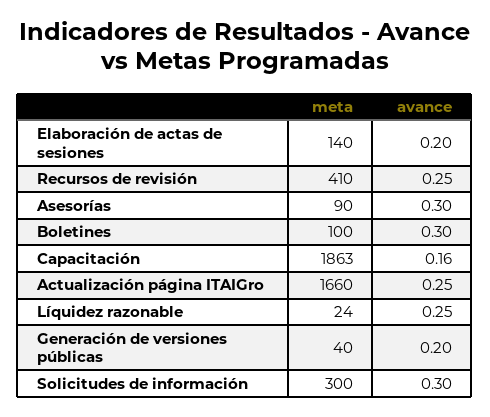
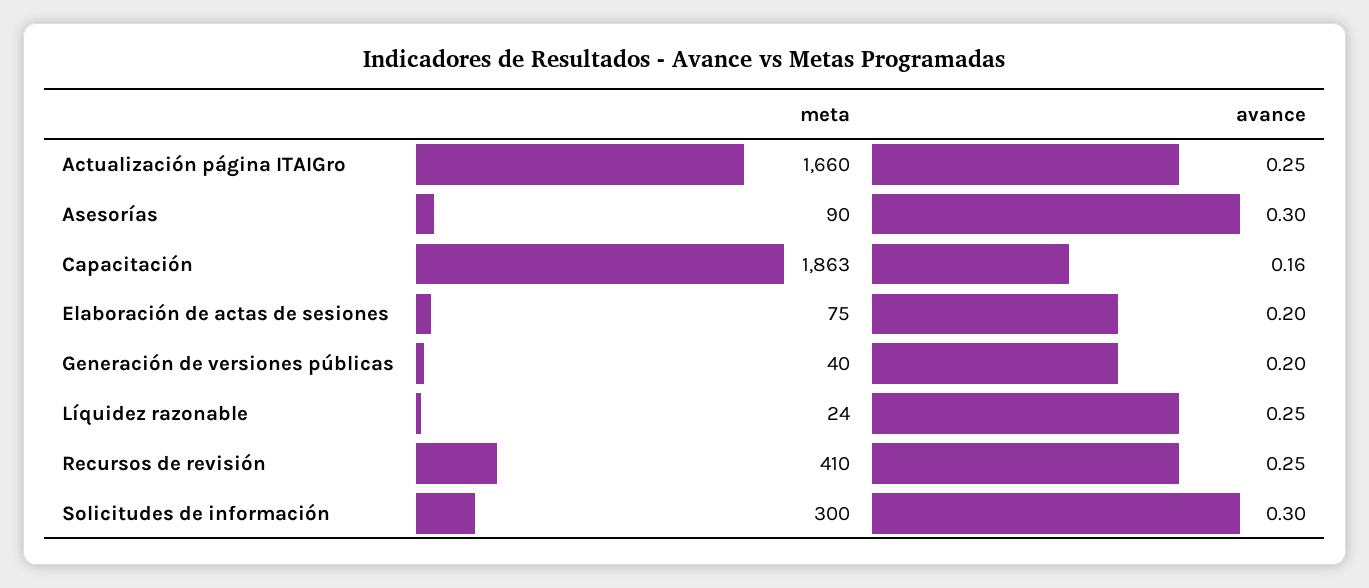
  {
    "meta": {
-     "Elaboración de actas de sesiones": 140,
+     "Elaboración de actas de sesiones": 75,
      "Recursos de revisión": 410,
      "Asesorías": 90,
-     "Boletines": 100,
      "Capacitación": 1863,
      "Actualización página ITAIGro": 1660,
      "Líquidez razonable": 24,
      "Generación de versiones públicas": 40,
      "Solicitudes de información": 300
    },
    "avance": {
      "Elaboración de actas de sesiones": 0.2,
      "Recursos de revisión": 0.25,
      "Asesorías": 0.3,
-     "Boletines": 0.3,
      "Capacitación": 0.16,
      "Actualización página ITAIGro": 0.25,
      "Líquidez razonable": 0.25,
      "Generación de versiones públicas": 0.2,
      "Solicitudes de información": 0.3
    }
  }

